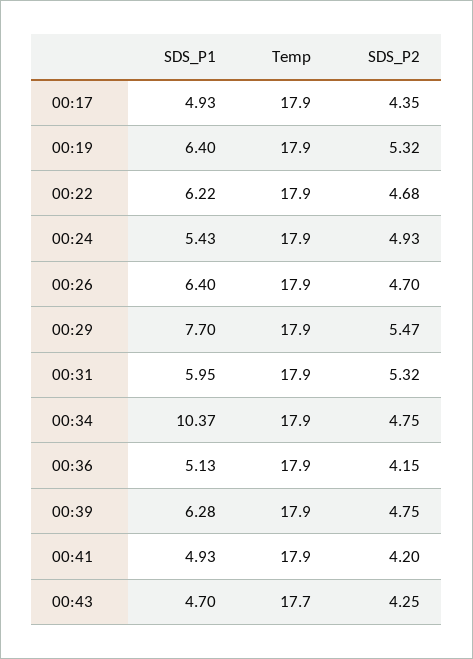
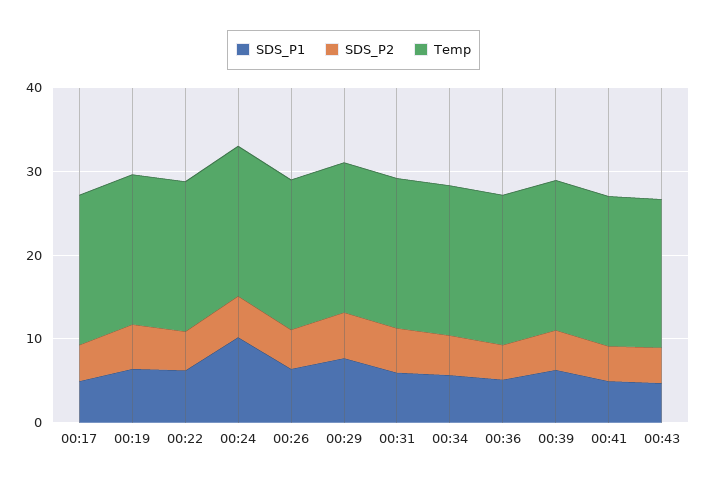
  {
    "SDS_P1": {
      "00:17": 4.93,
      "00:19": 6.4,
      "00:22": 6.22,
-     "00:24": 5.43,
+     "00:24": 10,
      "00:26": 6.4,
      "00:29": 7.7,
      "00:31": 5.95,
-     "00:34": 10.37,
+     "00:34": 6,
      "00:36": 5.13,
      "00:39": 6.28,
      "00:41": 4.93,
      "00:43": 4.7
    },
    "Temp": {
      "00:17": 17.9,
      "00:19": 17.9,
      "00:22": 17.9,
      "00:24": 17.9,
      "00:26": 17.9,
      "00:29": 17.9,
      "00:31": 17.9,
      "00:34": 17.9,
      "00:36": 17.9,
      "00:39": 17.9,
      "00:41": 17.9,
      "00:43": 17.7
    },
    "SDS_P2": {
      "00:17": 4.35,
      "00:19": 5.32,
      "00:22": 4.68,
      "00:24": 4.93,
      "00:26": 4.7,
      "00:29": 5.47,
      "00:31": 5.32,
      "00:34": 4.75,
      "00:36": 4.15,
      "00:39": 4.75,
      "00:41": 4.2,
      "00:43": 4.25
    }
  }

